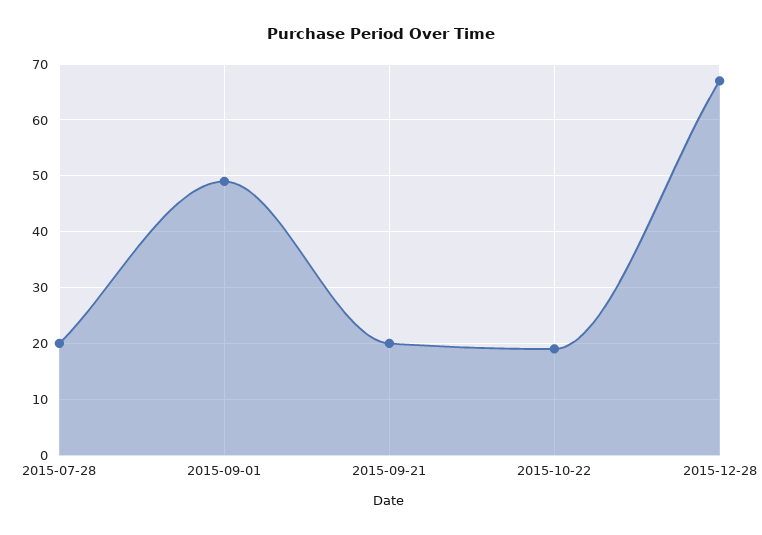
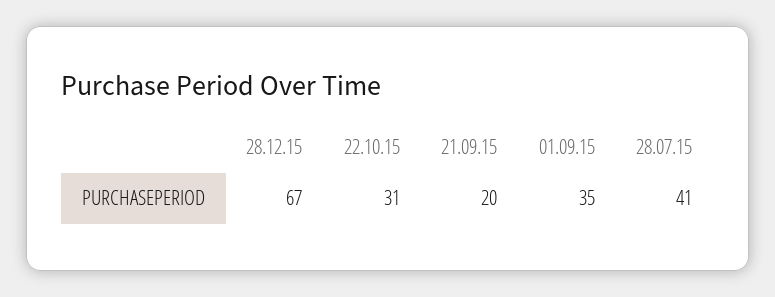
  {
-   "2015-07-28": 20,
+   "2015-07-28": 41,
-   "2015-09-01": 50,
+   "2015-09-01": 35,
    "2015-09-21": 20,
-   "2015-10-22": 20,
+   "2015-10-22": 31,
    "2015-12-28": 67
  }

